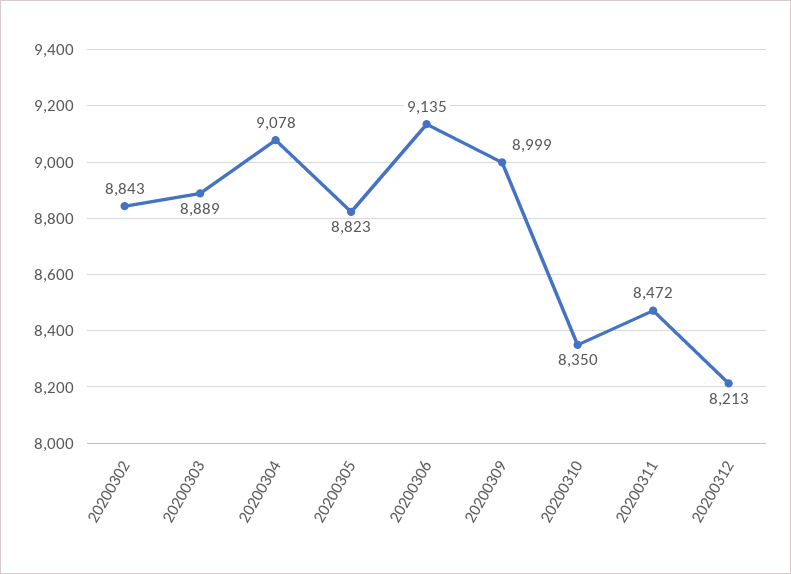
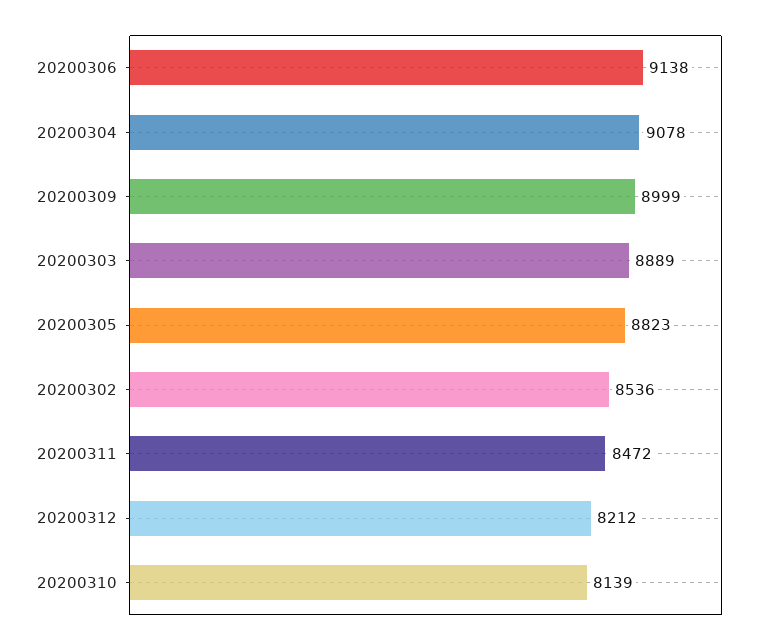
  {
-   "20200302": 8843,
+   "20200302": 8536,
    "20200303": 8889,
    "20200304": 9078,
    "20200305": 8823,
-   "20200306": 9135,
+   "20200306": 9138,
    "20200309": 8999,
-   "20200310": 8350,
+   "20200310": 8139,
    "20200311": 8472,
-   "20200312": 8213
+   "20200312": 8212
  }

